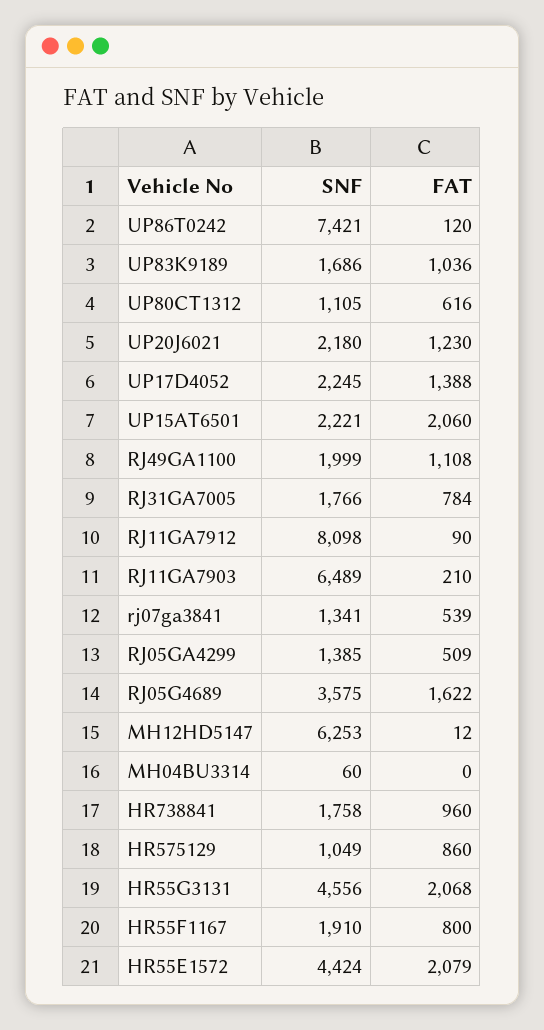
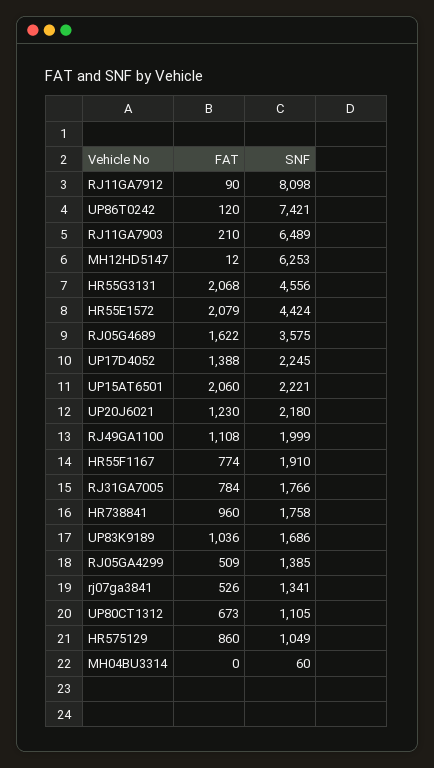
  {
    "SNF": {
      "UP86T0242": 7421,
      "UP83K9189": 1686,
      "UP80CT1312": 1105,
      "UP20J6021": 2180,
      "UP17D4052": 2245,
      "UP15AT6501": 2221,
      "RJ49GA1100": 1999,
      "RJ31GA7005": 1766,
      "RJ11GA7912": 8098,
      "RJ11GA7903": 6489,
      "rj07ga3841": 1341,
      "RJ05GA4299": 1385,
      "RJ05G4689": 3575,
      "MH12HD5147": 6253,
      "MH04BU3314": 60,
      "HR738841": 1758,
      "HR575129": 1049,
      "HR55G3131": 4556,
      "HR55F1167": 1910,
      "HR55E1572": 4424
    },
    "FAT": {
      "UP86T0242": 120,
      "UP83K9189": 1036,
-     "UP80CT1312": 616,
+     "UP80CT1312": 673,
      "UP20J6021": 1230,
      "UP17D4052": 1388,
      "UP15AT6501": 2060,
      "RJ49GA1100": 1108,
      "RJ31GA7005": 784,
      "RJ11GA7912": 90,
      "RJ11GA7903": 210,
-     "rj07ga3841": 539,
+     "rj07ga3841": 526,
      "RJ05GA4299": 509,
      "RJ05G4689": 1622,
      "MH12HD5147": 12,
      "MH04BU3314": 0,
      "HR738841": 960,
      "HR575129": 860,
      "HR55G3131": 2068,
-     "HR55F1167": 800,
+     "HR55F1167": 774,
      "HR55E1572": 2079
    }
  }

